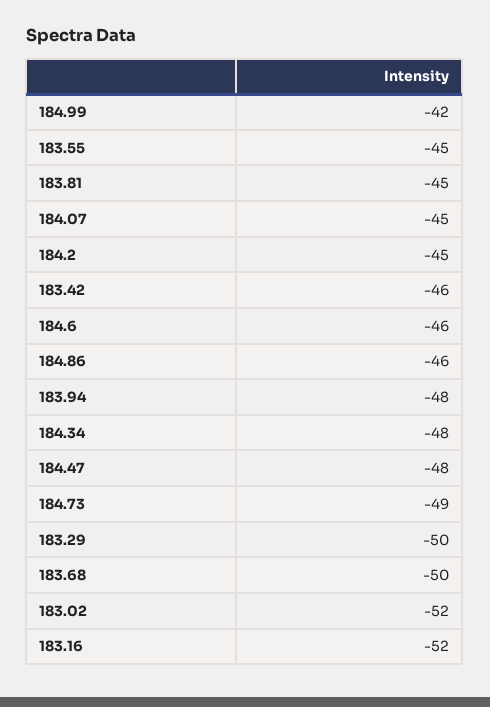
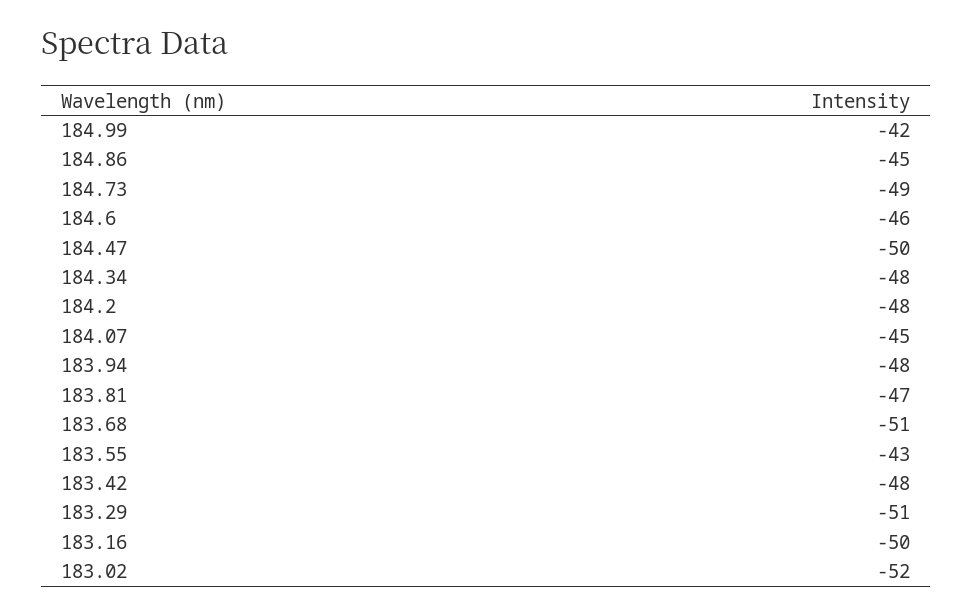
  {
    "184.99": -42,
-   "183.55": -45,
+   "183.55": -43,
-   "183.81": -45,
+   "183.81": -47,
    "184.07": -45,
-   "184.2": -45,
+   "184.2": -48,
-   "183.42": -46,
+   "183.42": -48,
    "184.6": -46,
-   "184.86": -46,
+   "184.86": -45,
    "183.94": -48,
    "184.34": -48,
-   "184.47": -48,
+   "184.47": -50,
    "184.73": -49,
-   "183.29": -50,
+   "183.29": -51,
-   "183.68": -50,
+   "183.68": -51,
    "183.02": -52,
-   "183.16": -52
+   "183.16": -50
  }

